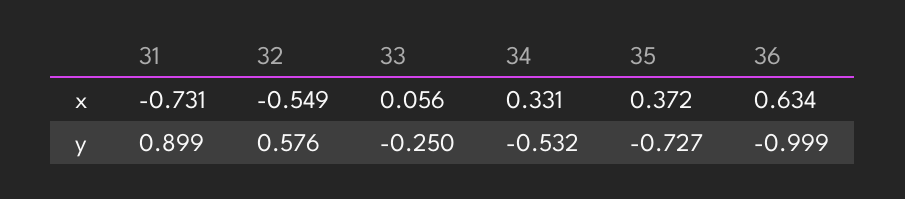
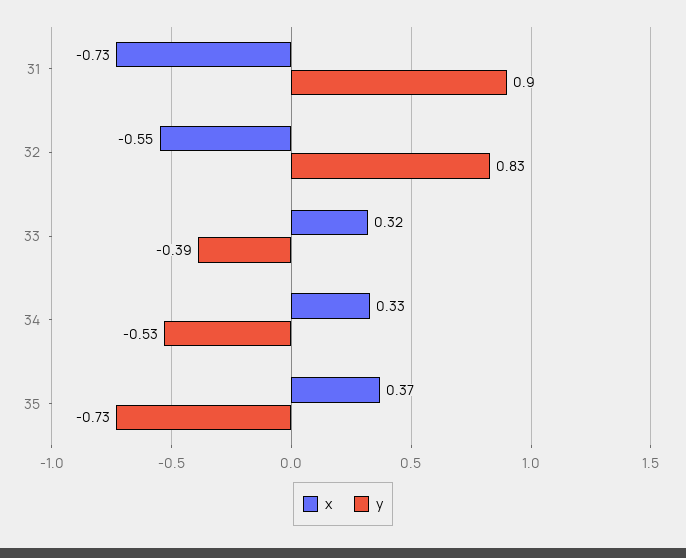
  {
    "x": {
      "31": -0.731,
      "32": -0.549,
-     "33": 0.056,
+     "33": 0.32,
      "34": 0.331,
-     "35": 0.372,
+     "35": 0.372
-     "36": 0.634
    },
    "y": {
      "31": 0.899,
-     "32": 0.576,
+     "32": 0.83,
-     "33": -0.25,
+     "33": -0.39,
      "34": -0.532,
-     "35": -0.727,
+     "35": -0.727
-     "36": -0.999
    }
  }

